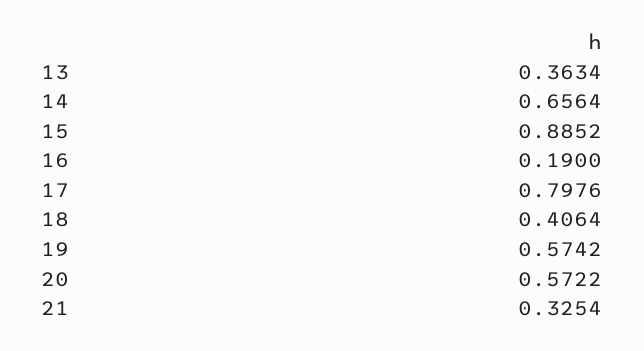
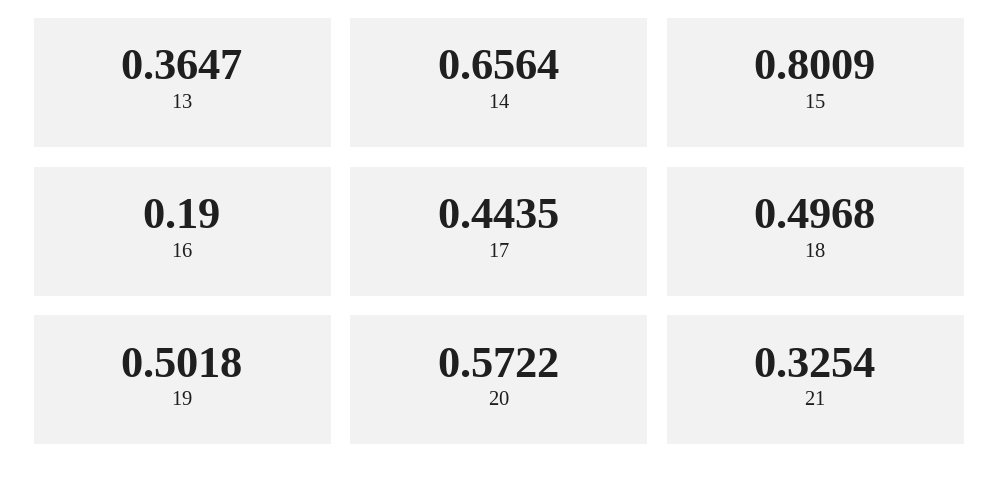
  {
-   "13": 0.3634,
+   "13": 0.3647,
    "14": 0.6564,
-   "15": 0.8852,
+   "15": 0.8009,
    "16": 0.19,
-   "17": 0.7976,
+   "17": 0.4435,
-   "18": 0.4064,
+   "18": 0.4968,
-   "19": 0.5742,
+   "19": 0.5018,
    "20": 0.5722,
    "21": 0.3254
  }

